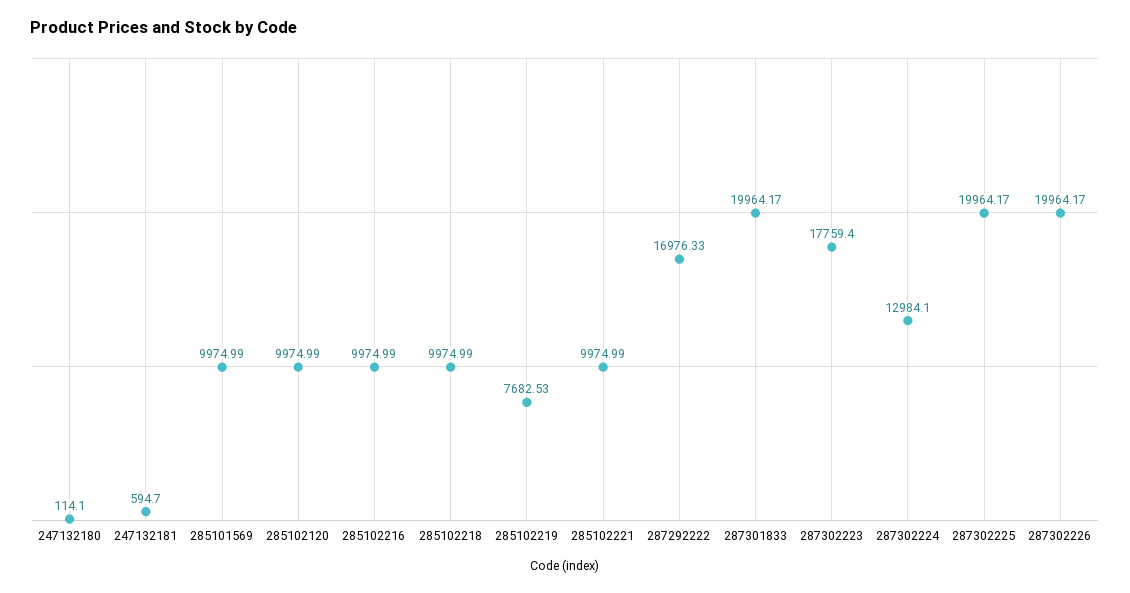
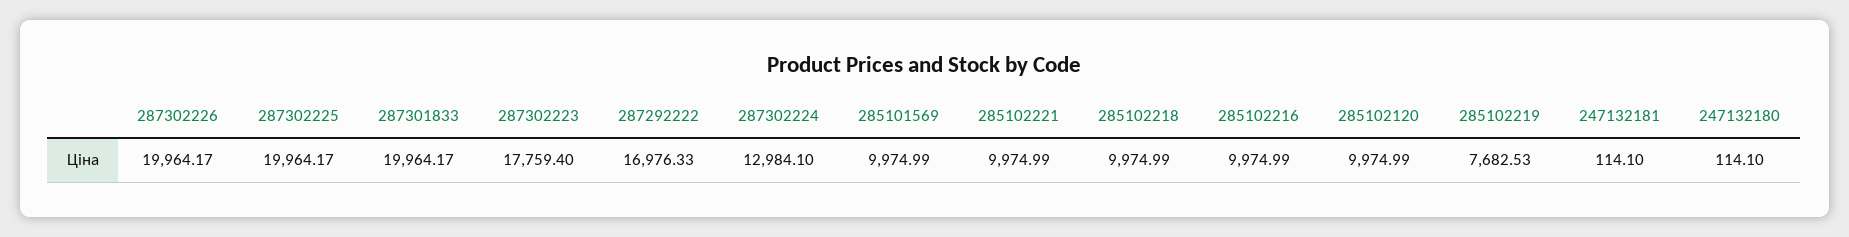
  {
    "247132180": 114.1,
-   "247132181": 594.7,
+   "247132181": 114.1,
    "285101569": 9974.99,
    "285102120": 9974.99,
    "285102216": 9974.99,
    "285102218": 9974.99,
    "285102219": 7682.53,
    "285102221": 9974.99,
    "287292222": 16976.33,
    "287301833": 19964.17,
    "287302223": 17759.4,
    "287302224": 12984.1,
    "287302225": 19964.17,
    "287302226": 19964.17
  }

